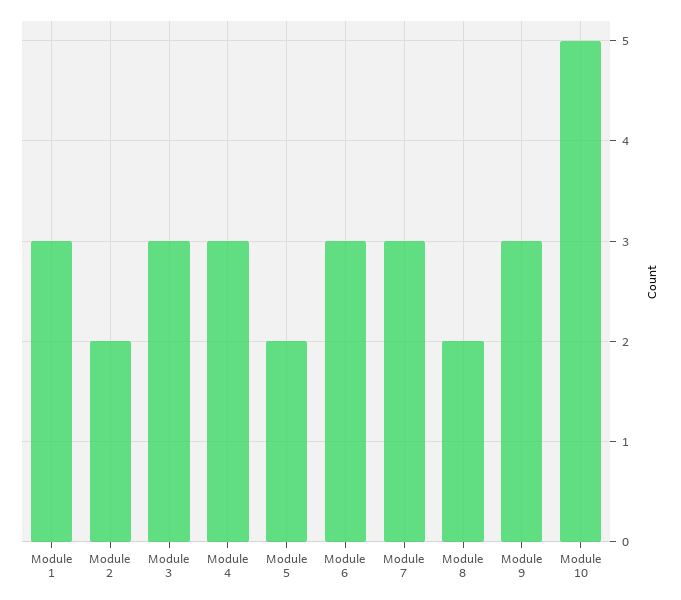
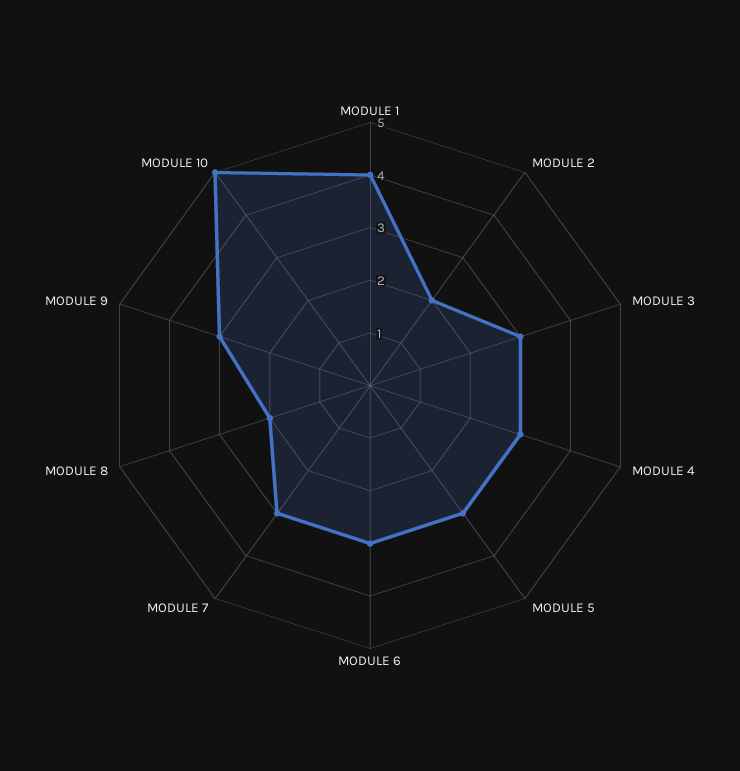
  {
-   "Module 1": 3,
+   "Module 1": 4,
    "Module 2": 2,
    "Module 3": 3,
    "Module 4": 3,
-   "Module 5": 2,
+   "Module 5": 3,
    "Module 6": 3,
    "Module 7": 3,
    "Module 8": 2,
    "Module 9": 3,
    "Module 10": 5
  }

